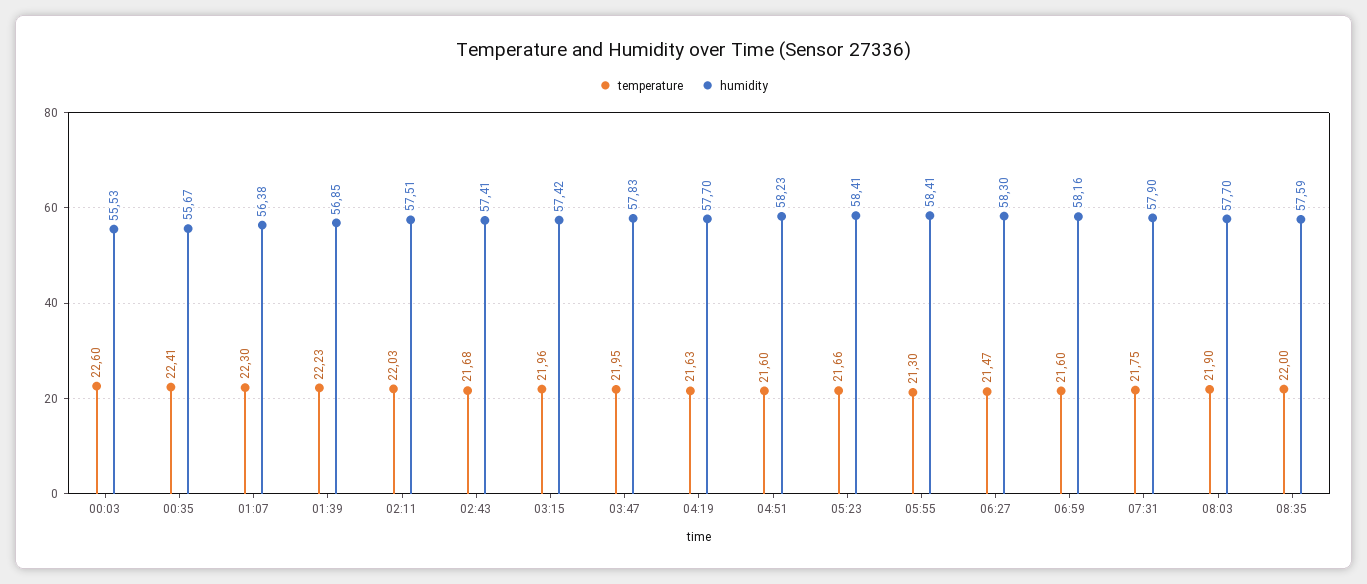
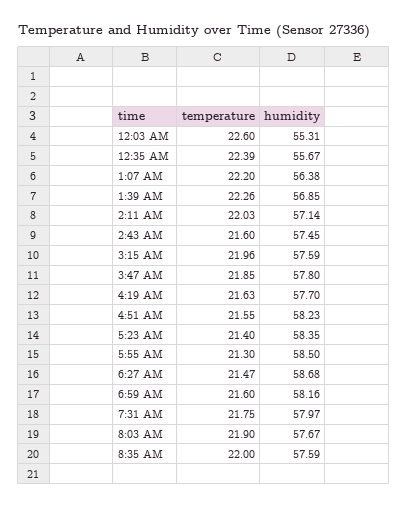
  {
    "temperature": {
      "00:03": 22.6,
-     "00:35": 22.41,
+     "00:35": 22.39,
-     "01:07": 22.3,
+     "01:07": 22.2,
-     "01:39": 22.23,
+     "01:39": 22.26,
      "02:11": 22.03,
-     "02:43": 21.68,
+     "02:43": 21.6,
      "03:15": 21.96,
-     "03:47": 21.95,
+     "03:47": 21.85,
      "04:19": 21.63,
-     "04:51": 21.6,
+     "04:51": 21.55,
-     "05:23": 21.66,
+     "05:23": 21.4,
      "05:55": 21.3,
      "06:27": 21.47,
      "06:59": 21.6,
      "07:31": 21.75,
      "08:03": 21.9,
      "08:35": 22
    },
    "humidity": {
-     "00:03": 55.53,
+     "00:03": 55.31,
      "00:35": 55.67,
      "01:07": 56.38,
      "01:39": 56.85,
-     "02:11": 57.51,
+     "02:11": 57.14,
-     "02:43": 57.41,
+     "02:43": 57.45,
-     "03:15": 57.42,
+     "03:15": 57.59,
-     "03:47": 57.83,
+     "03:47": 57.8,
      "04:19": 57.7,
      "04:51": 58.23,
-     "05:23": 58.41,
+     "05:23": 58.35,
-     "05:55": 58.41,
+     "05:55": 58.5,
-     "06:27": 58.3,
+     "06:27": 58.68,
      "06:59": 58.16,
-     "07:31": 57.9,
+     "07:31": 57.97,
-     "08:03": 57.7,
+     "08:03": 57.67,
      "08:35": 57.59
    }
  }

